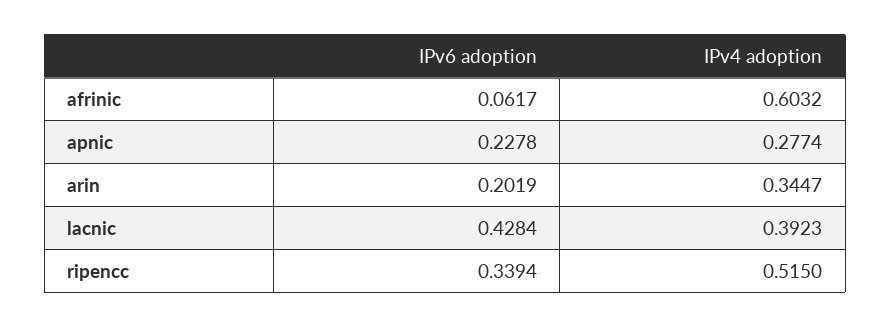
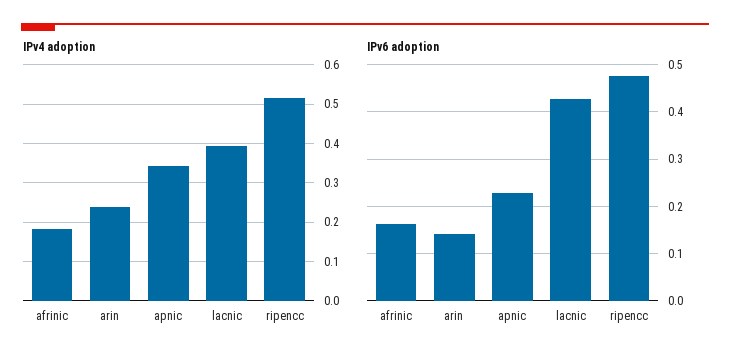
  {
    "IPv6 adoption": {
-     "afrinic": 0.0617,
+     "afrinic": 0.16,
      "apnic": 0.2278,
-     "arin": 0.2019,
+     "arin": 0.14,
      "lacnic": 0.4284,
-     "ripencc": 0.3394
+     "ripencc": 0.48
    },
    "IPv4 adoption": {
-     "afrinic": 0.6032,
+     "afrinic": 0.18,
-     "apnic": 0.2774,
+     "apnic": 0.34,
-     "arin": 0.3447,
+     "arin": 0.24,
      "lacnic": 0.3923,
      "ripencc": 0.515
    }
  }

